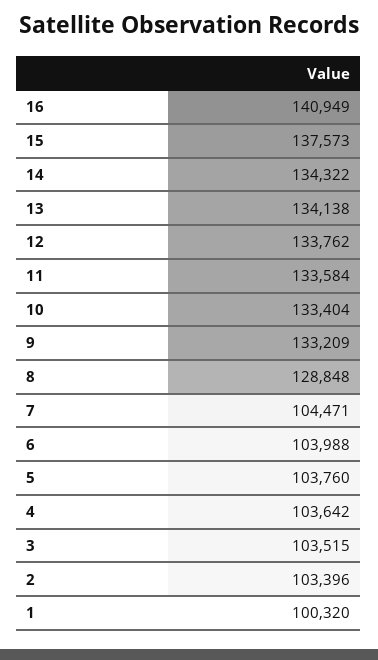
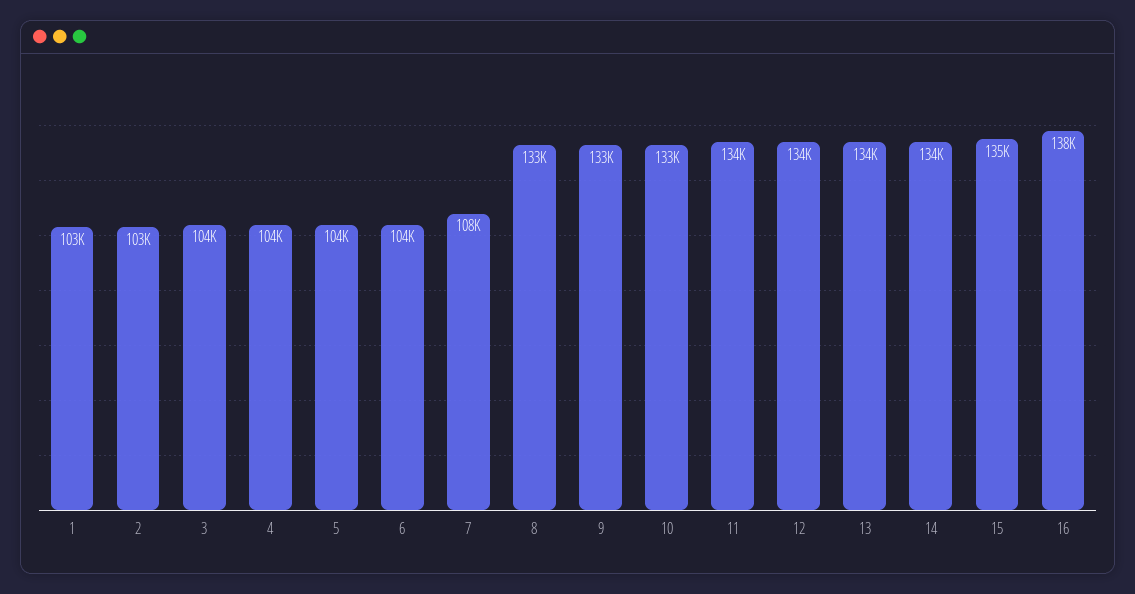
  {
-   "16": 140949,
+   "16": 138000,
-   "15": 137573,
+   "15": 135000,
    "14": 134322,
    "13": 134138,
    "12": 133762,
    "11": 133584,
    "10": 133404,
    "9": 133209,
-   "8": 128848,
+   "8": 133000,
-   "7": 104471,
+   "7": 108000,
    "6": 103988,
    "5": 103760,
    "4": 103642,
    "3": 103515,
    "2": 103396,
-   "1": 100320
+   "1": 103000
  }

